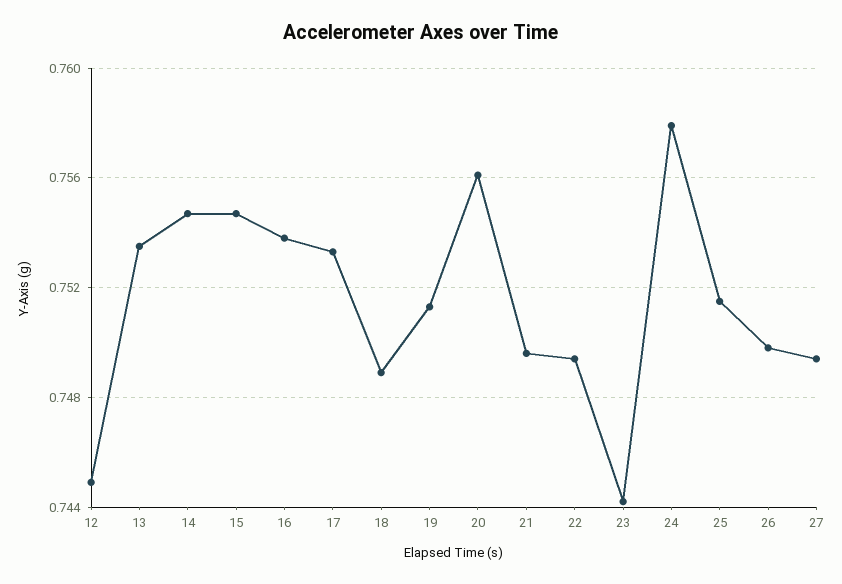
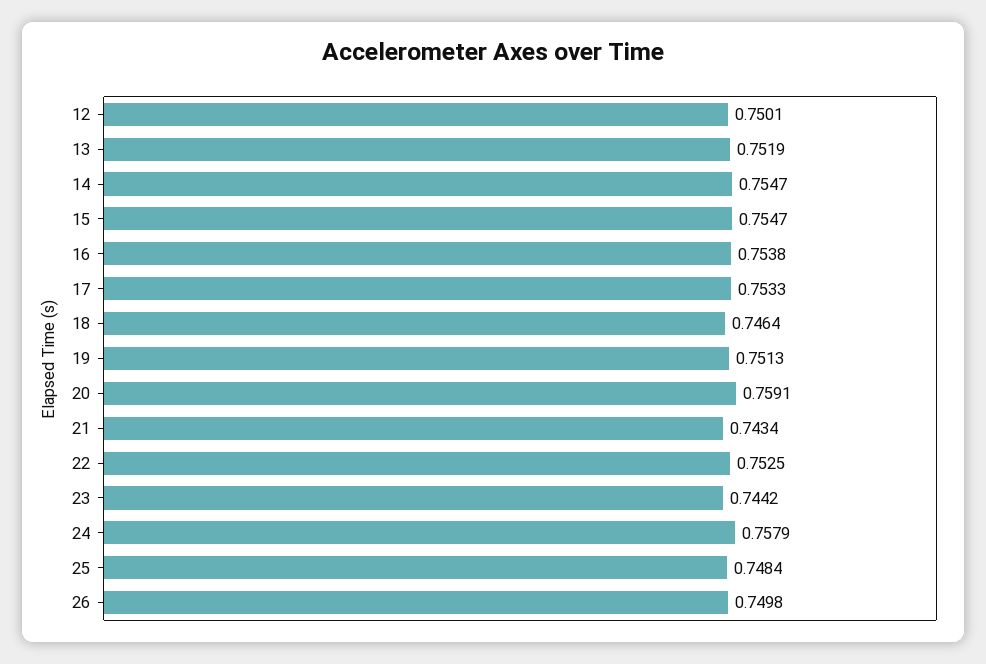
  {
-   "12": 0.745,
+   "12": 0.7501,
-   "13": 0.7535,
+   "13": 0.7519,
    "14": 0.7547,
    "15": 0.7547,
    "16": 0.7538,
    "17": 0.7533,
-   "18": 0.749,
+   "18": 0.7464,
    "19": 0.7513,
-   "20": 0.756,
+   "20": 0.7591,
-   "21": 0.7495,
+   "21": 0.7434,
-   "22": 0.7495,
+   "22": 0.7525,
    "23": 0.7442,
    "24": 0.7579,
-   "25": 0.7515,
+   "25": 0.7484,
-   "26": 0.7498,
+   "26": 0.7498
-   "27": 0.7495
  }

